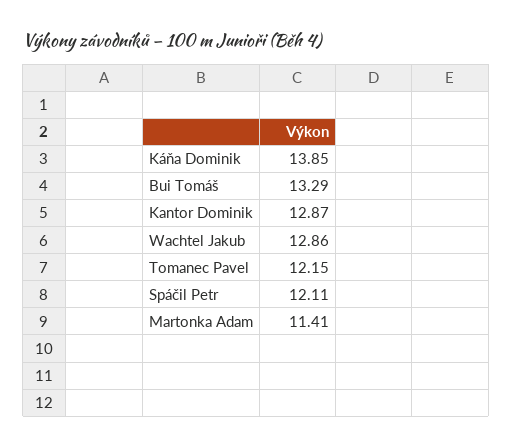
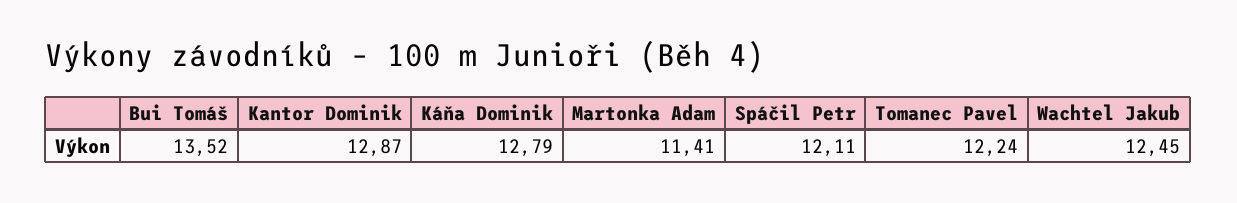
  {
-   "Káňa Dominik": 13.85,
+   "Káňa Dominik": 12.79,
-   "Bui Tomáš": 13.29,
+   "Bui Tomáš": 13.52,
    "Kantor Dominik": 12.87,
-   "Wachtel Jakub": 12.86,
+   "Wachtel Jakub": 12.45,
-   "Tomanec Pavel": 12.15,
+   "Tomanec Pavel": 12.24,
    "Spáčil Petr": 12.11,
    "Martonka Adam": 11.41
  }

